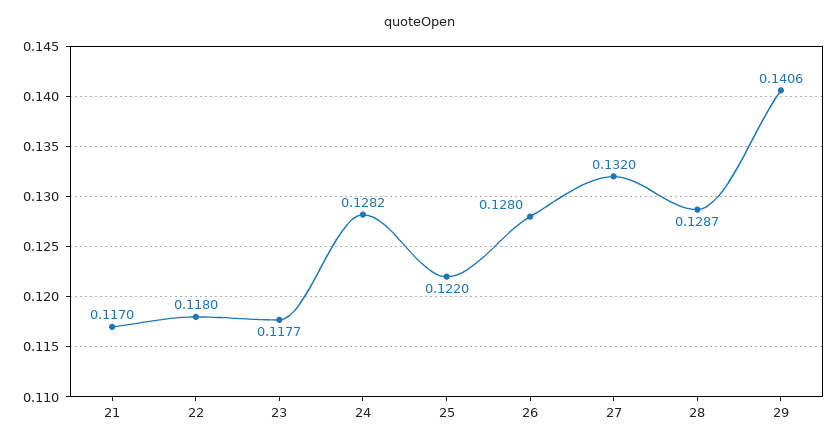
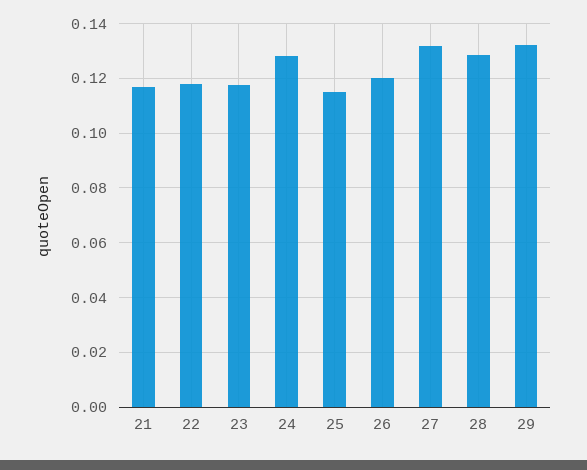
  {
    "21": 0.117,
    "22": 0.118,
    "23": 0.1177,
    "24": 0.1282,
-   "25": 0.122,
+   "25": 0.115,
-   "26": 0.128,
+   "26": 0.12,
    "27": 0.132,
    "28": 0.1287,
-   "29": 0.1406
+   "29": 0.1325
  }

